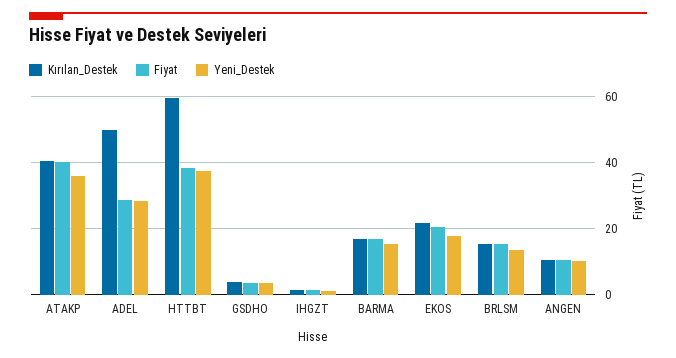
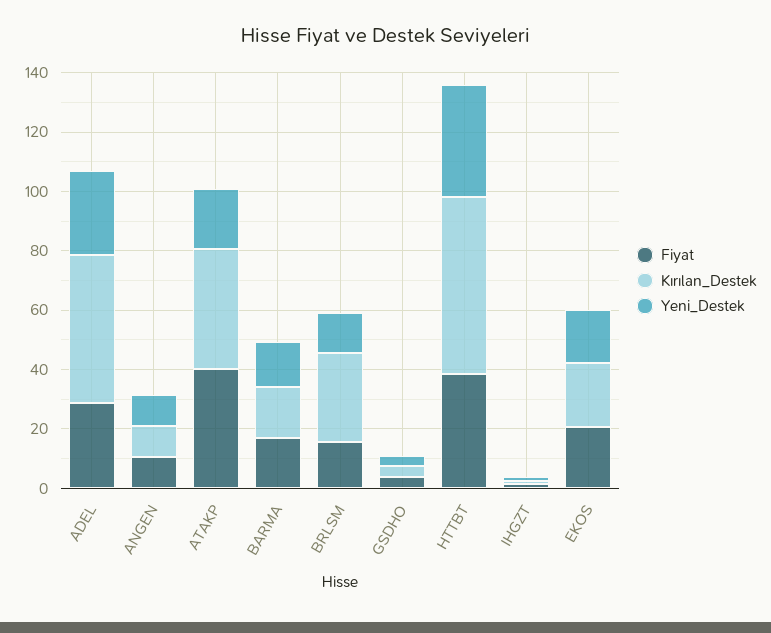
  {
    "Kırılan_Destek": {
      "ATAKP": 40,
      "ADEL": 50,
      "HTTBT": 60,
      "GSDHO": 4,
      "IHGZT": 2,
      "BARMA": 18,
      "EKOS": 22,
-     "BRLSM": 16,
+     "BRLSM": 30,
      "ANGEN": 10
    },
    "Fiyat": {
      "ATAKP": 40,
      "ADEL": 28,
      "HTTBT": 38,
      "GSDHO": 4,
      "IHGZT": 2,
      "BARMA": 18,
      "EKOS": 20,
      "BRLSM": 16,
      "ANGEN": 10
    },
    "Yeni_Destek": {
-     "ATAKP": 36,
+     "ATAKP": 20,
      "ADEL": 28,
      "HTTBT": 38,
      "GSDHO": 4,
      "IHGZT": 2,
      "BARMA": 16,
      "EKOS": 18,
      "BRLSM": 14,
      "ANGEN": 10
    }
  }

